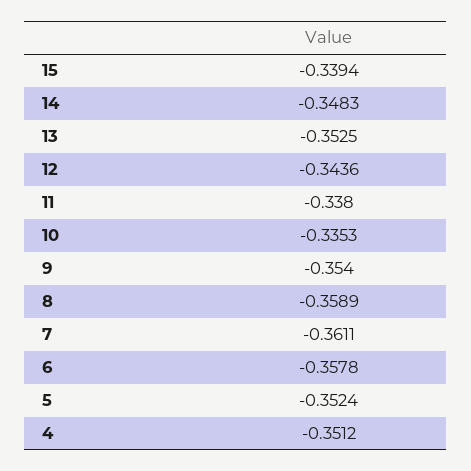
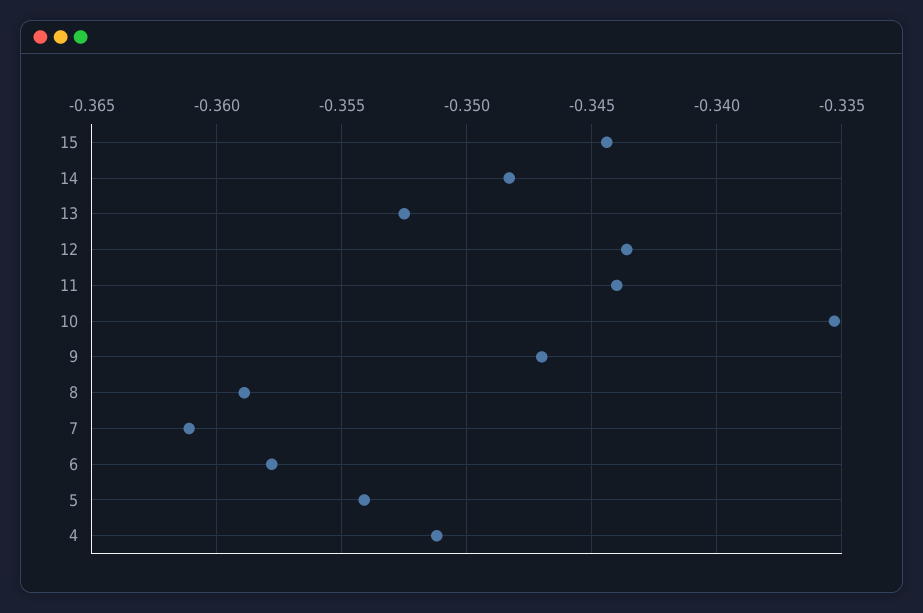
  {
-   "15": -0.3394,
+   "15": -0.3445,
    "14": -0.3483,
    "13": -0.3525,
    "12": -0.3436,
-   "11": -0.338,
+   "11": -0.344,
    "10": -0.3353,
-   "9": -0.354,
+   "9": -0.347,
    "8": -0.3589,
    "7": -0.3611,
    "6": -0.3578,
-   "5": -0.3524,
+   "5": -0.354,
    "4": -0.3512
  }

